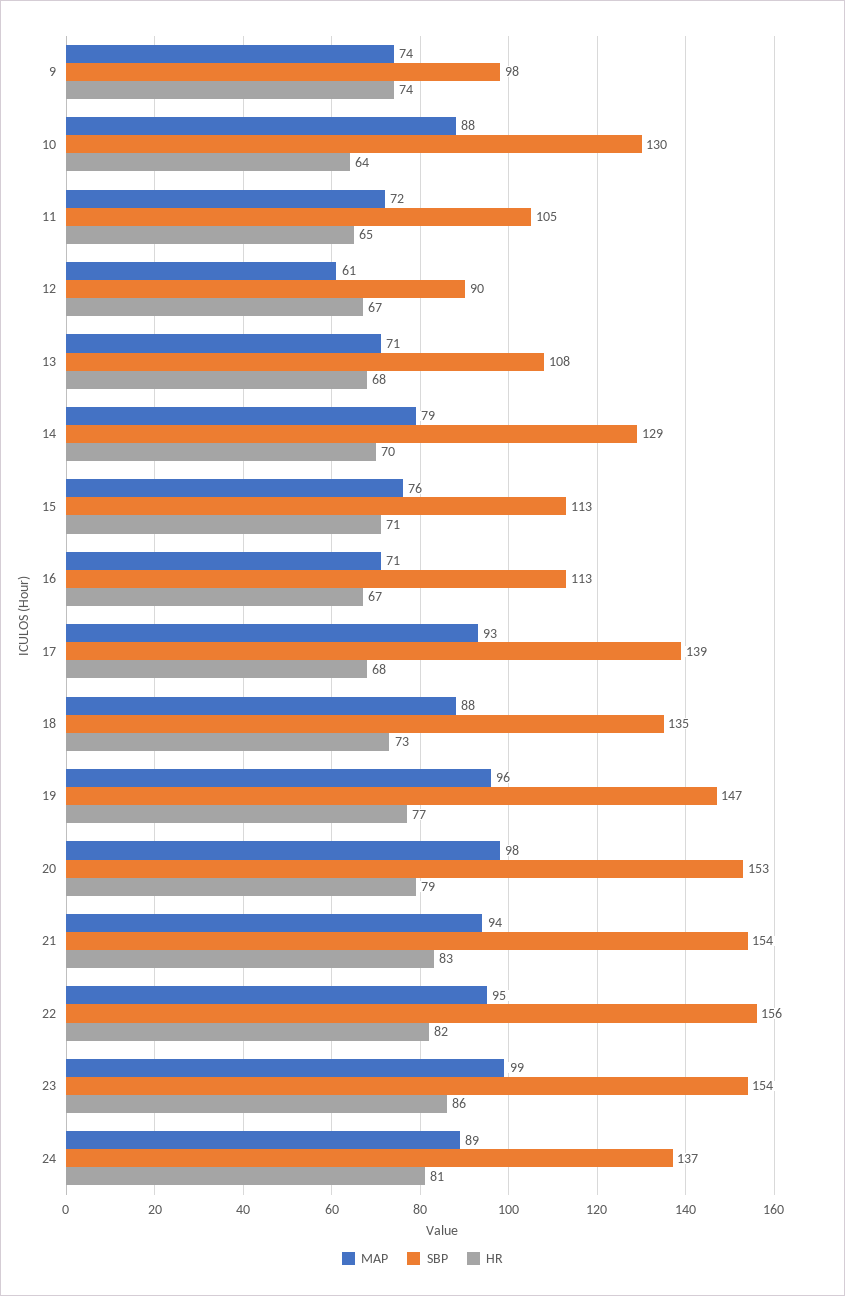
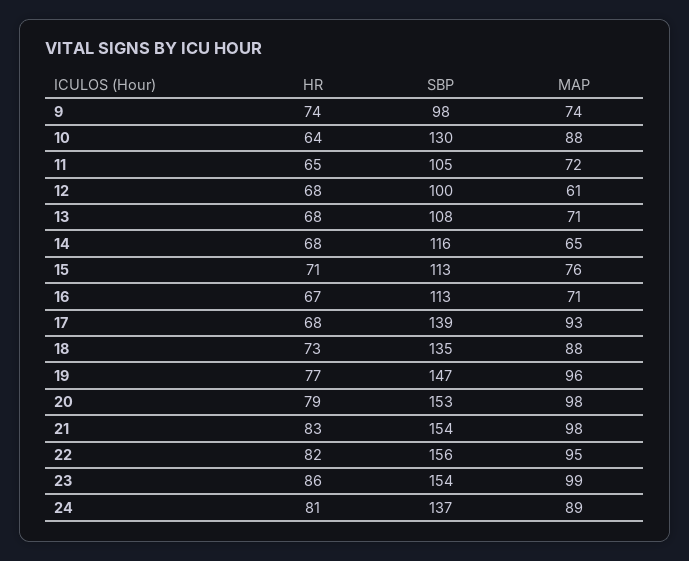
  {
    "MAP": {
      "9": 74,
      "10": 88,
      "11": 72,
      "12": 61,
      "13": 71,
-     "14": 79,
+     "14": 65,
      "15": 76,
      "16": 71,
      "17": 93,
      "18": 88,
      "19": 96,
      "20": 98,
-     "21": 94,
+     "21": 98,
      "22": 95,
      "23": 99,
      "24": 89
    },
    "SBP": {
      "9": 98,
      "10": 130,
      "11": 105,
-     "12": 90,
+     "12": 100,
      "13": 108,
-     "14": 129,
+     "14": 116,
      "15": 113,
      "16": 113,
      "17": 139,
      "18": 135,
      "19": 147,
      "20": 153,
      "21": 154,
      "22": 156,
      "23": 154,
      "24": 137
    },
    "HR": {
      "9": 74,
      "10": 64,
      "11": 65,
-     "12": 67,
+     "12": 68,
      "13": 68,
-     "14": 70,
+     "14": 68,
      "15": 71,
      "16": 67,
      "17": 68,
      "18": 73,
      "19": 77,
      "20": 79,
      "21": 83,
      "22": 82,
      "23": 86,
      "24": 81
    }
  }

